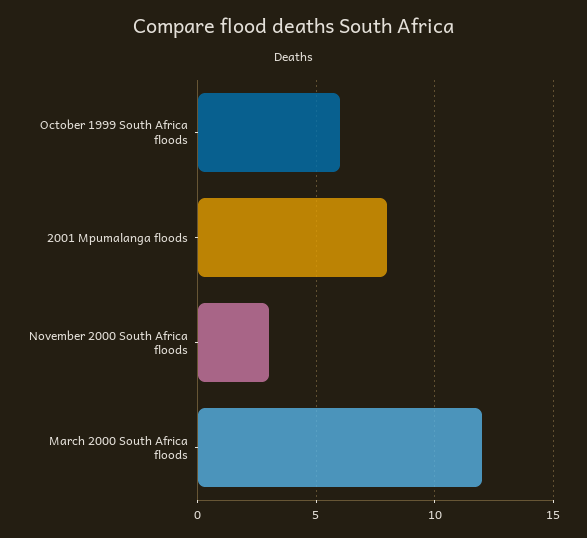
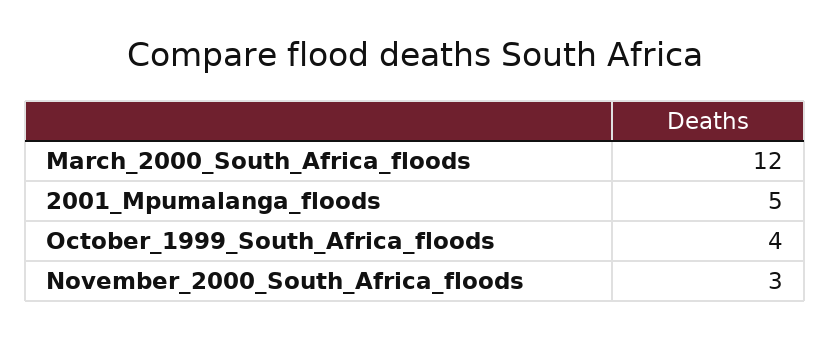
  {
-   "October 1999 South Africa floods": 6,
+   "October 1999 South Africa floods": 4,
-   "2001 Mpumalanga floods": 8,
+   "2001 Mpumalanga floods": 5,
    "November 2000 South Africa floods": 3,
    "March 2000 South Africa floods": 12
  }

